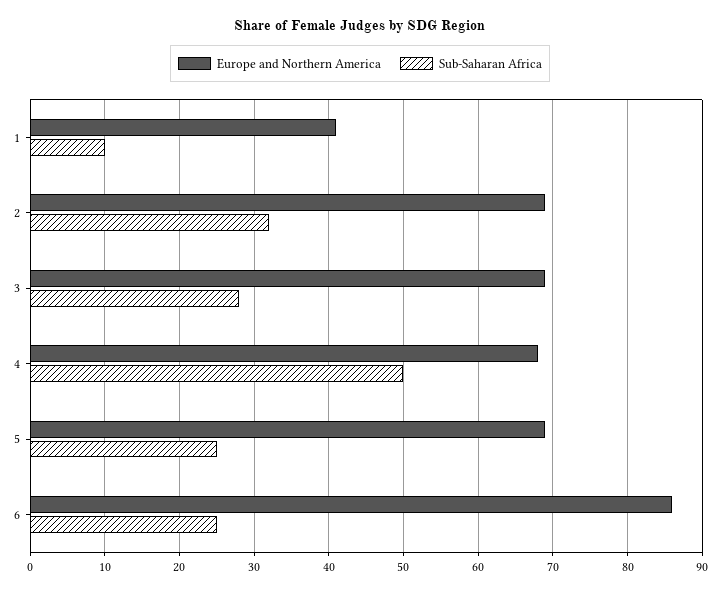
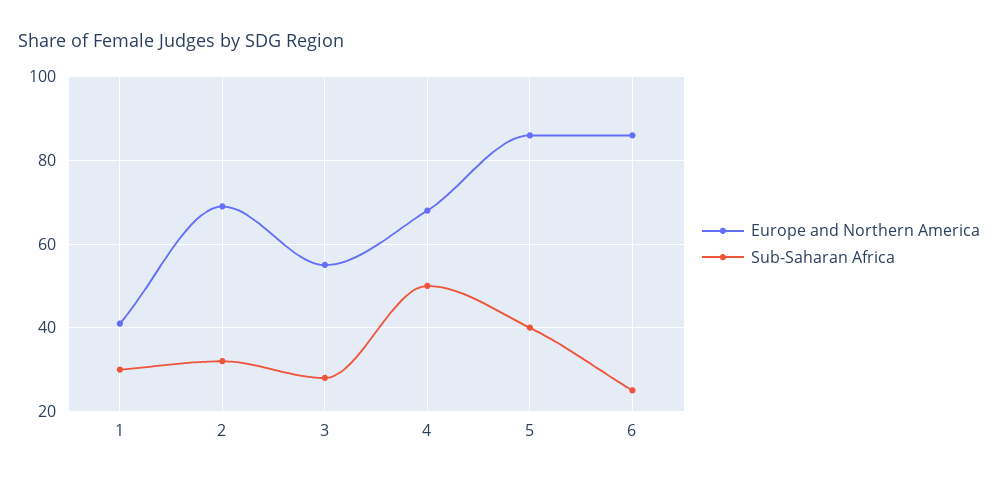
  {
    "Europe and Northern America": {
      "1": 41,
      "2": 69,
-     "3": 69,
+     "3": 55,
      "4": 68,
-     "5": 69,
+     "5": 85,
      "6": 86
    },
    "Sub-Saharan Africa": {
-     "1": 10,
+     "1": 30,
      "2": 32,
      "3": 28,
      "4": 50,
-     "5": 25,
+     "5": 40,
      "6": 25
    }
  }

